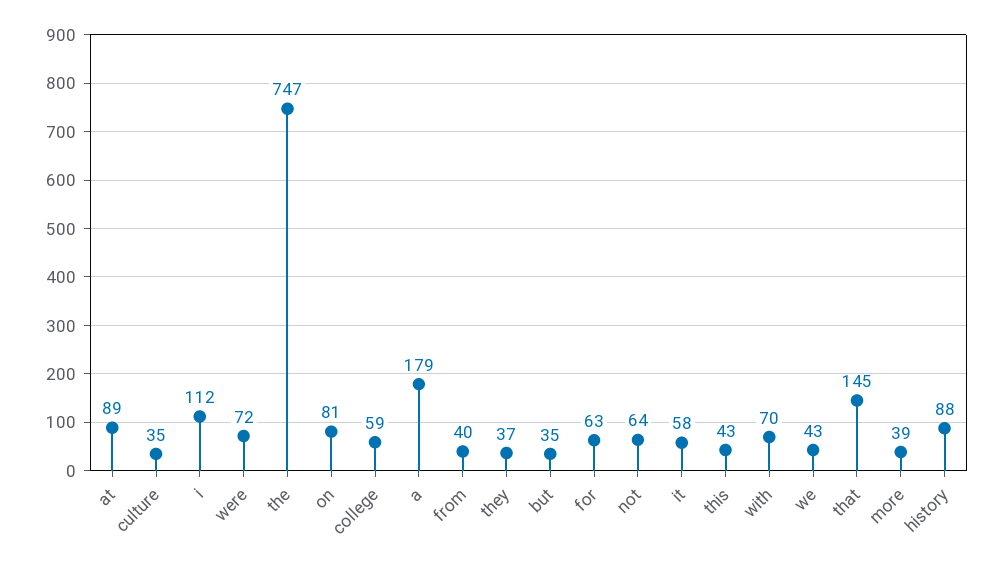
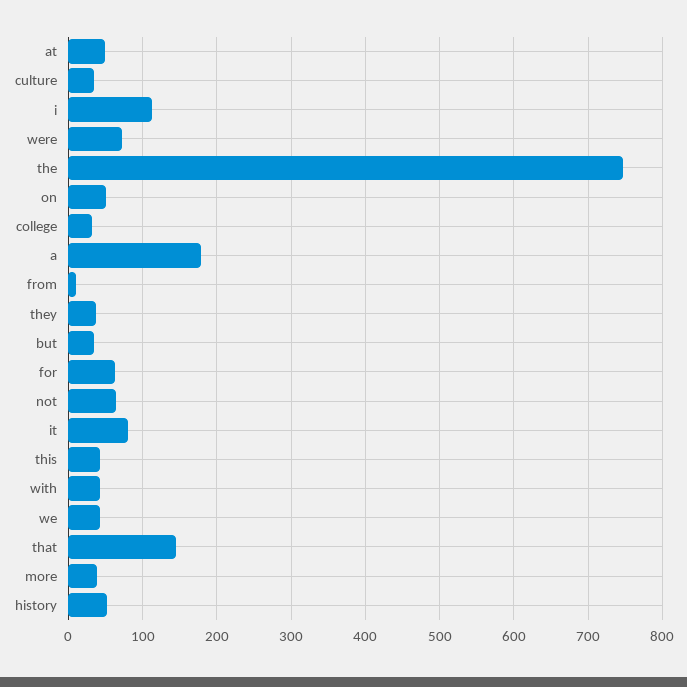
  {
-   "at": 89,
+   "at": 50,
    "culture": 35,
    "i": 112,
    "were": 72,
    "the": 747,
-   "on": 81,
+   "on": 50,
-   "college": 59,
+   "college": 30,
    "a": 179,
-   "from": 40,
+   "from": 10,
    "they": 37,
    "but": 35,
    "for": 63,
    "not": 64,
-   "it": 58,
+   "it": 80,
    "this": 43,
-   "with": 70,
+   "with": 40,
    "we": 43,
    "that": 145,
    "more": 39,
-   "history": 88
+   "history": 50
  }

